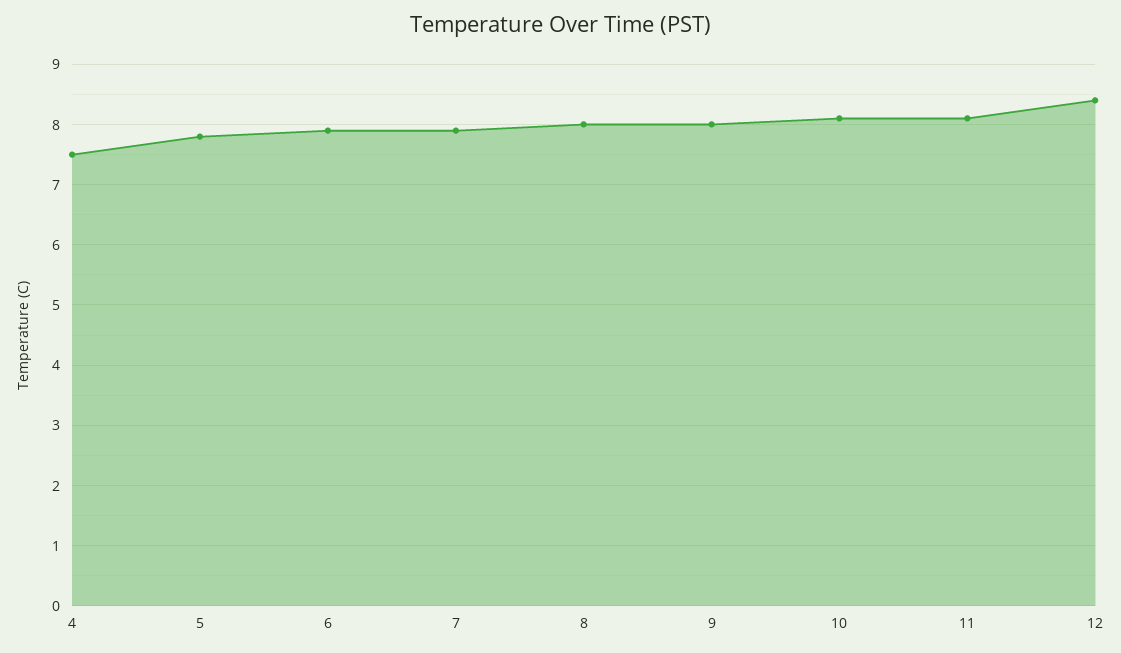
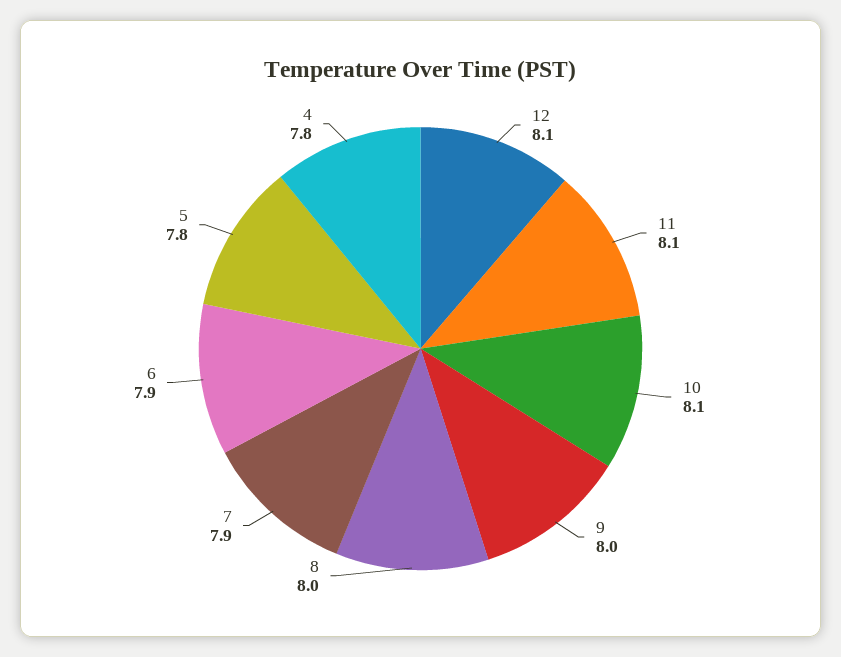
  {
-   "4": 7.5,
+   "4": 7.8,
    "5": 7.8,
    "6": 7.9,
    "7": 7.9,
    "8": 8,
    "9": 8,
    "10": 8.1,
    "11": 8.1,
-   "12": 8.4
+   "12": 8.1
  }

